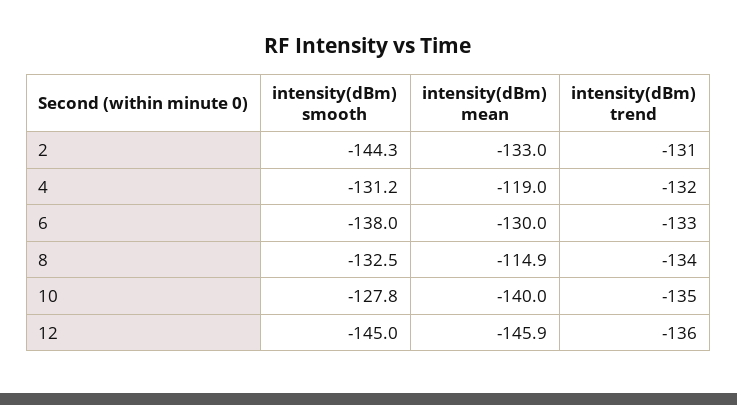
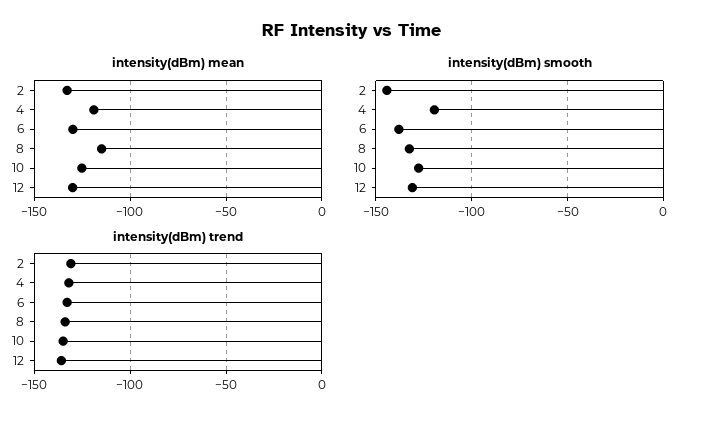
  {
    "intensity(dBm) smooth": {
      "2": -144.3,
-     "4": -131.2,
+     "4": -120,
      "6": -138,
      "8": -132.5,
      "10": -127.8,
-     "12": -145
+     "12": -130
    },
    "intensity(dBm) mean": {
      "2": -133,
      "4": -119,
      "6": -130,
      "8": -114.9,
-     "10": -140,
+     "10": -125,
-     "12": -145.9
+     "12": -130
    },
    "intensity(dBm) trend": {
      "2": -131,
      "4": -132,
      "6": -133,
      "8": -134,
      "10": -135,
      "12": -136
    }
  }

